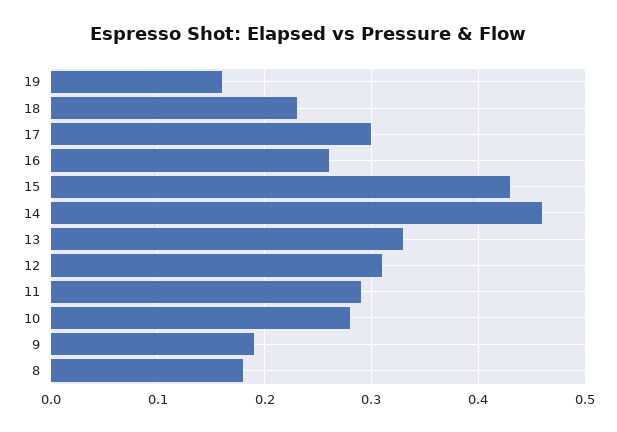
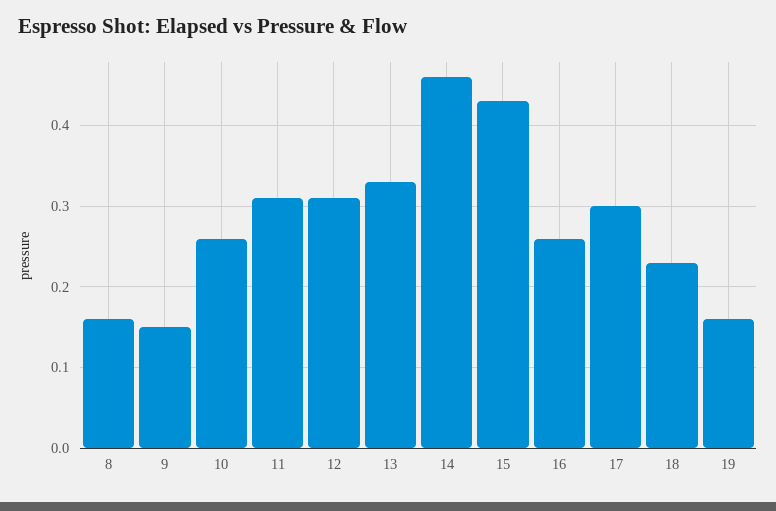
  {
    "19": 0.16,
    "18": 0.23,
    "17": 0.3,
    "16": 0.26,
    "15": 0.43,
    "14": 0.46,
    "13": 0.33,
    "12": 0.31,
-   "11": 0.29,
+   "11": 0.31,
-   "10": 0.28,
+   "10": 0.26,
-   "9": 0.19,
+   "9": 0.15,
-   "8": 0.18
+   "8": 0.16
  }

